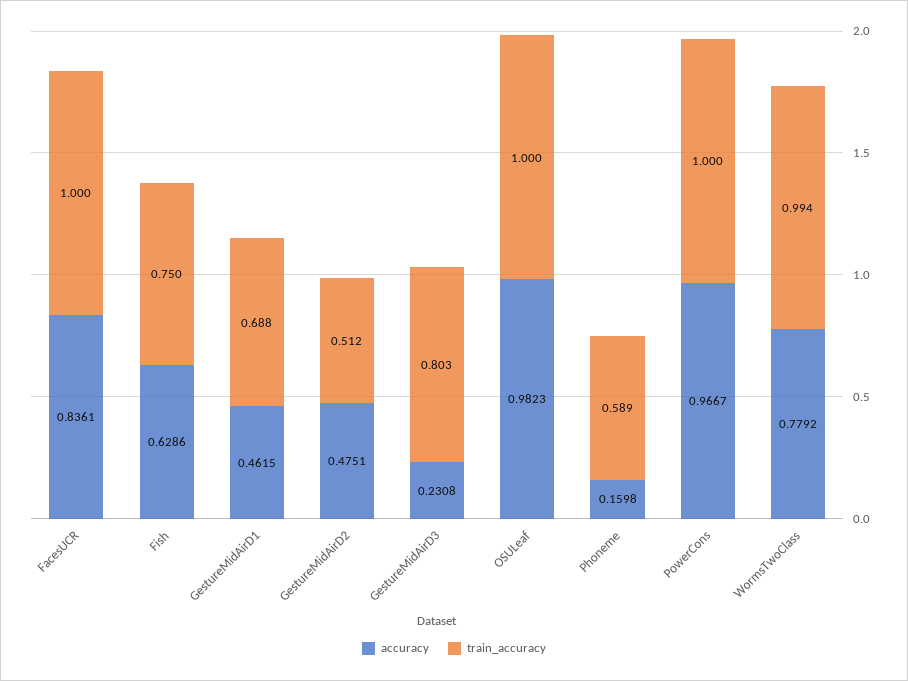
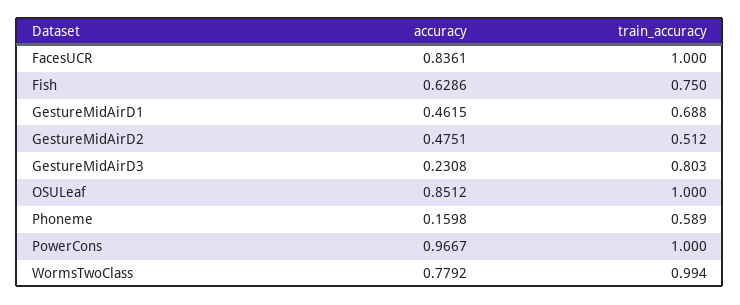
  {
    "accuracy": {
      "FacesUCR": 0.8361,
      "Fish": 0.6286,
      "GestureMidAirD1": 0.4615,
      "GestureMidAirD2": 0.4751,
      "GestureMidAirD3": 0.2308,
-     "OSULeaf": 0.9823,
+     "OSULeaf": 0.8512,
      "Phoneme": 0.1598,
      "PowerCons": 0.9667,
      "WormsTwoClass": 0.7792
    },
    "train_accuracy": {
      "FacesUCR": 1,
      "Fish": 0.75,
      "GestureMidAirD1": 0.688,
      "GestureMidAirD2": 0.512,
      "GestureMidAirD3": 0.803,
      "OSULeaf": 1,
      "Phoneme": 0.589,
      "PowerCons": 1,
      "WormsTwoClass": 0.994
    }
  }

